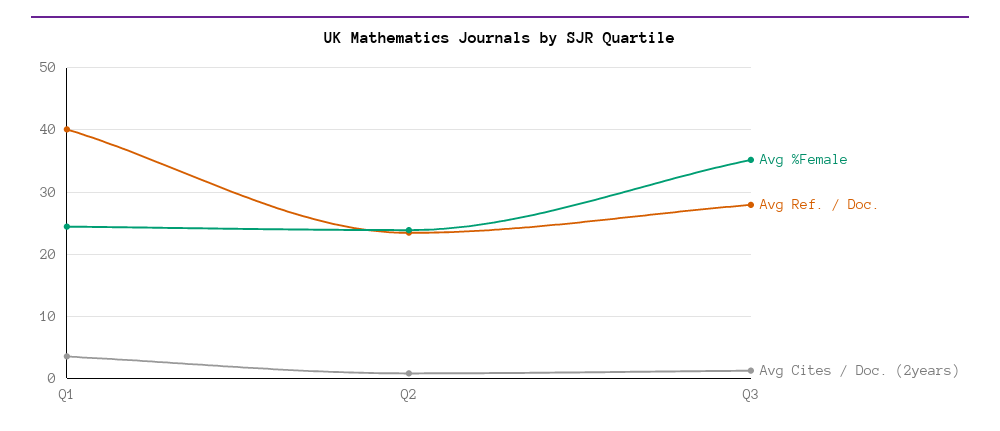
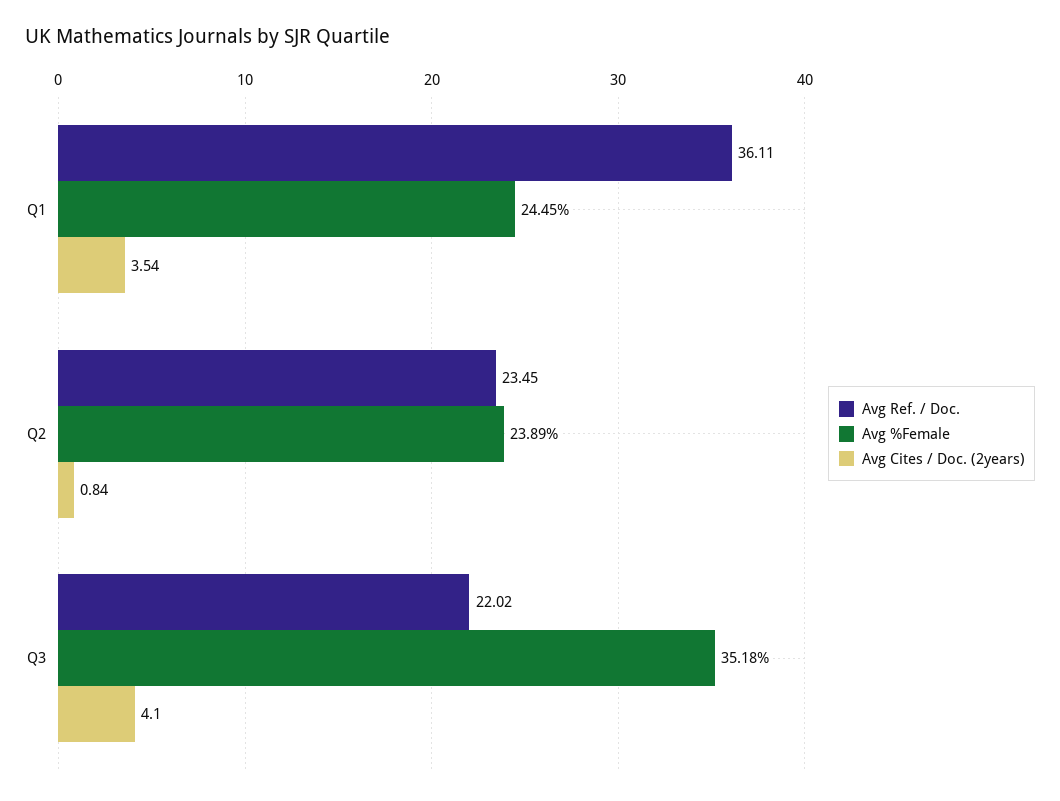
  {
    "Avg %Female": {
      "Q1": 24.45,
      "Q2": 23.89,
      "Q3": 35.18
    },
    "Avg Ref. / Doc.": {
-     "Q1": 40,
+     "Q1": 36.11,
      "Q2": 23.45,
-     "Q3": 28
+     "Q3": 22.02
    },
    "Avg Cites / Doc. (2years)": {
      "Q1": 3.54,
      "Q2": 0.84,
-     "Q3": 1
+     "Q3": 4.1
    }
  }

